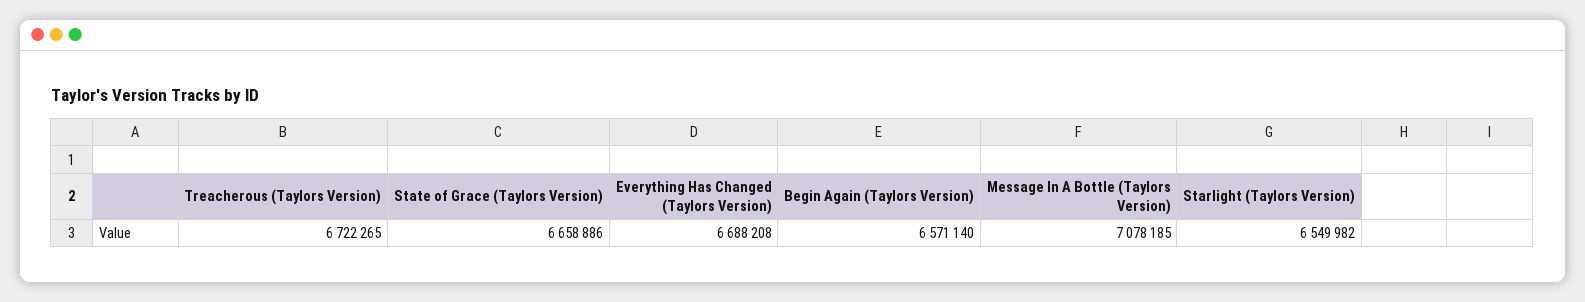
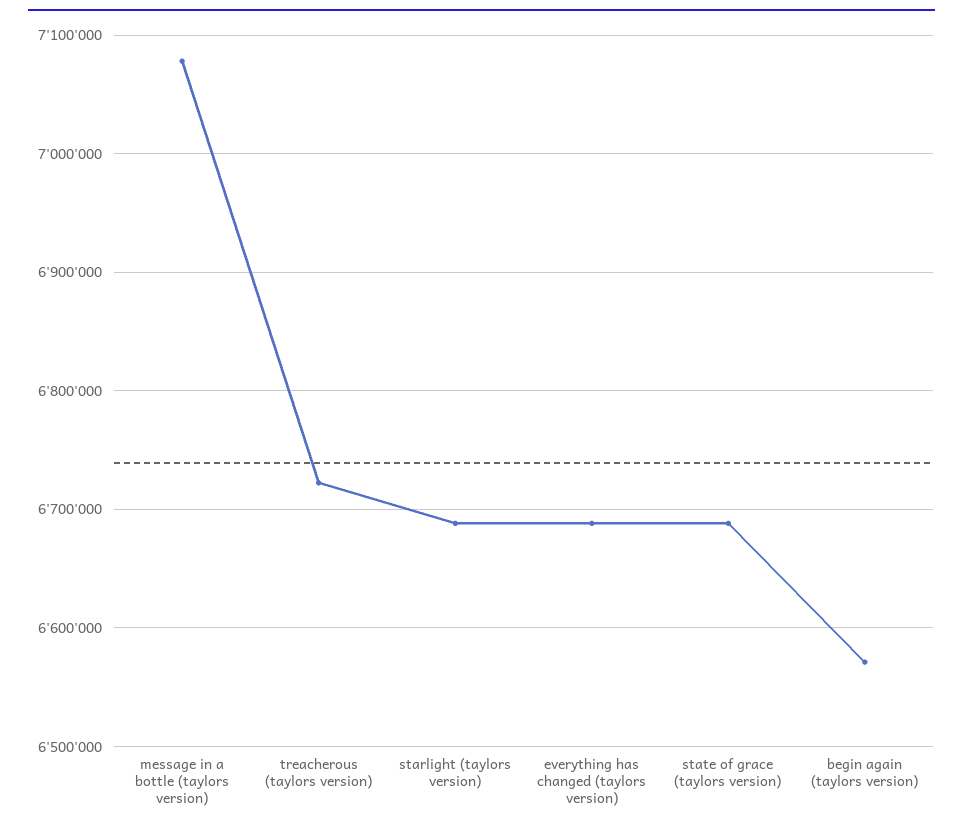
  {
    "Treacherous (Taylors Version)": 6722265,
-   "State of Grace (Taylors Version)": 6658886,
+   "State of Grace (Taylors Version)": 6690000,
    "Everything Has Changed (Taylors Version)": 6688208,
    "Begin Again (Taylors Version)": 6571140,
    "Message In A Bottle (Taylors Version)": 7078185,
-   "Starlight (Taylors Version)": 6549982
+   "Starlight (Taylors Version)": 6690000
  }

